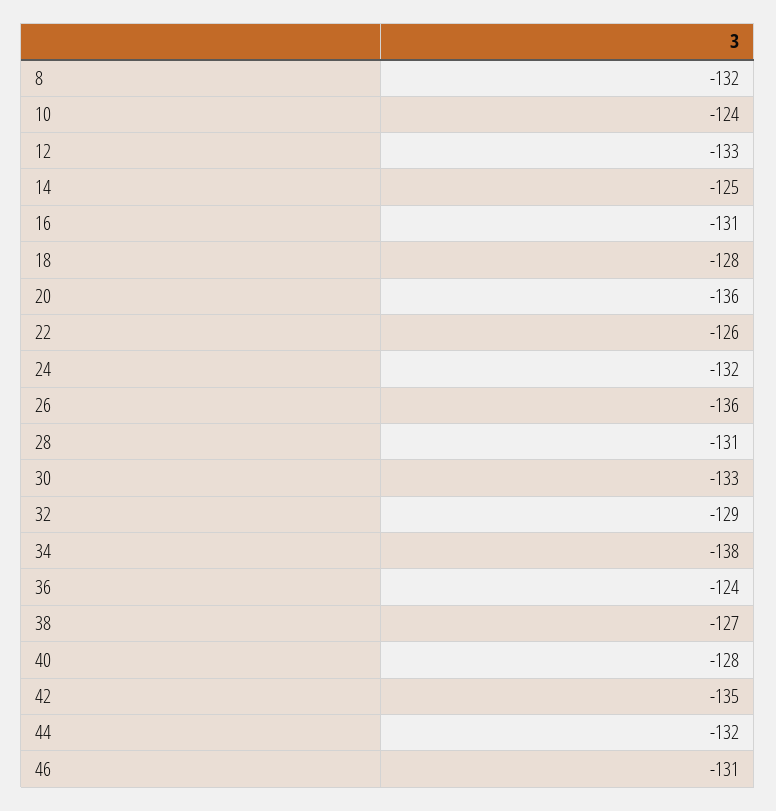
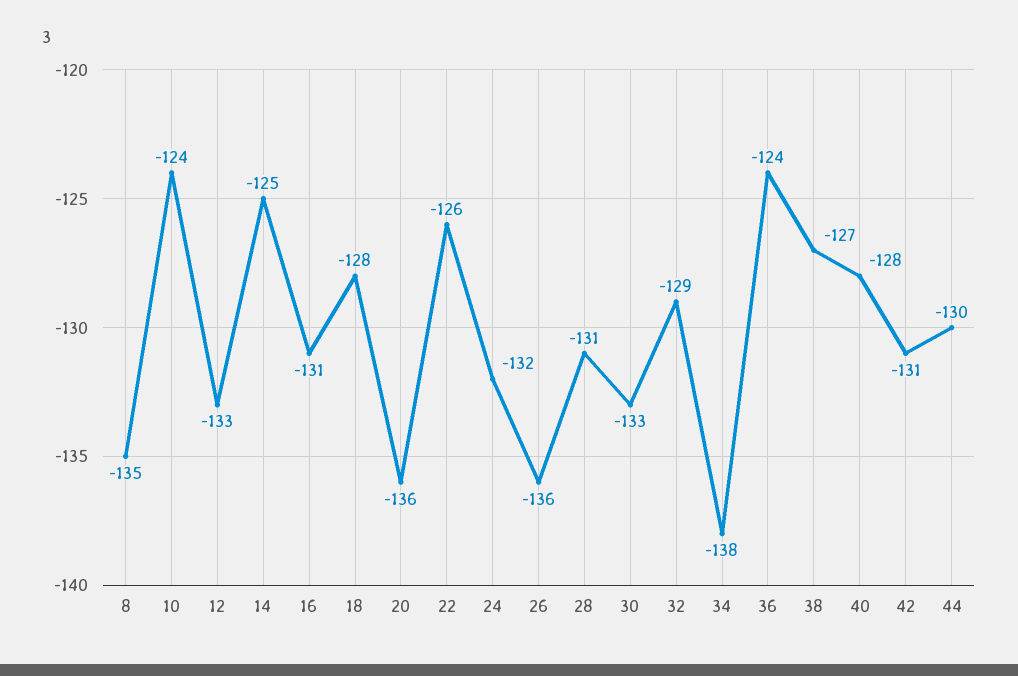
  {
-   "8": -132,
+   "8": -135,
    "10": -124,
    "12": -133,
    "14": -125,
    "16": -131,
    "18": -128,
    "20": -136,
    "22": -126,
    "24": -132,
    "26": -136,
    "28": -131,
    "30": -133,
    "32": -129,
    "34": -138,
    "36": -124,
    "38": -127,
    "40": -128,
-   "42": -135,
+   "42": -131,
-   "44": -132,
+   "44": -130
-   "46": -131
  }

